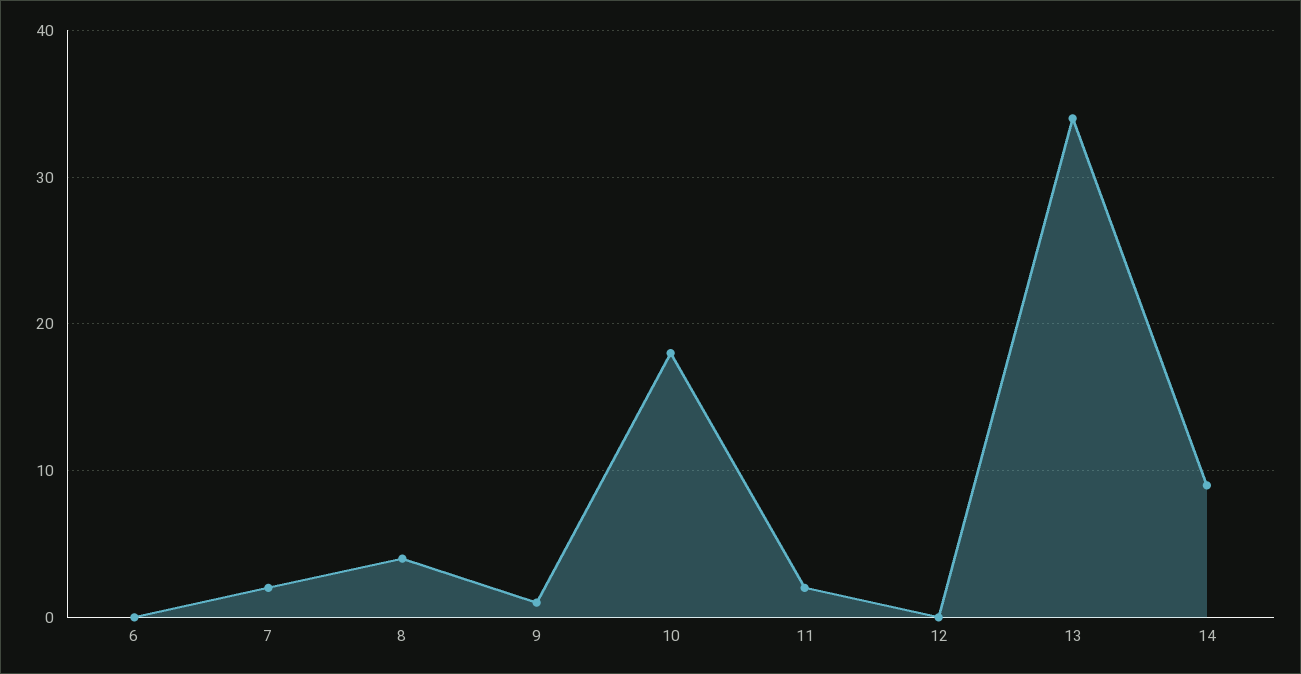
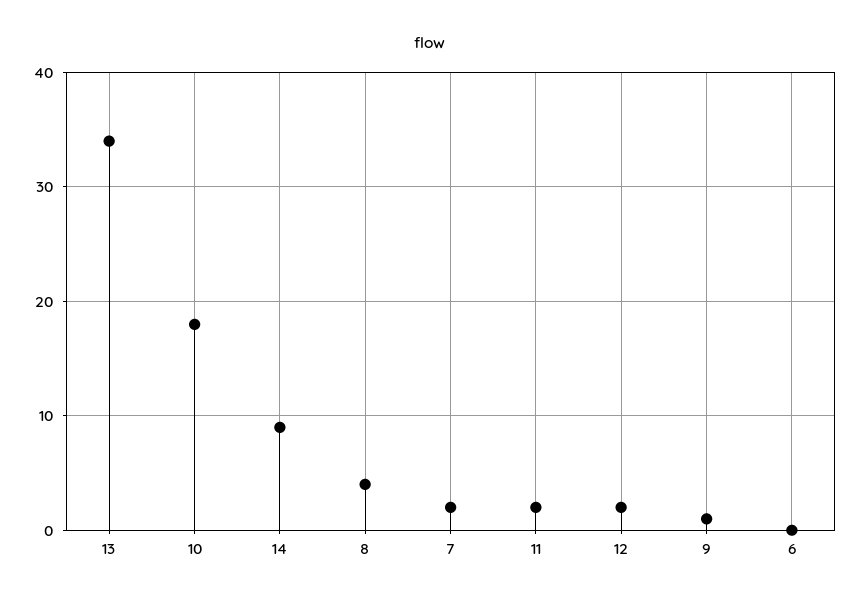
  {
    "6": 0,
    "7": 2,
    "8": 4,
    "9": 1,
    "10": 18,
    "11": 2,
-   "12": 0,
+   "12": 2,
    "13": 34,
    "14": 9
  }

